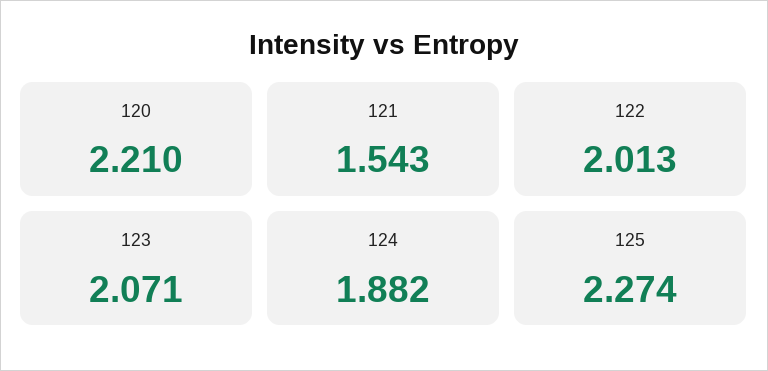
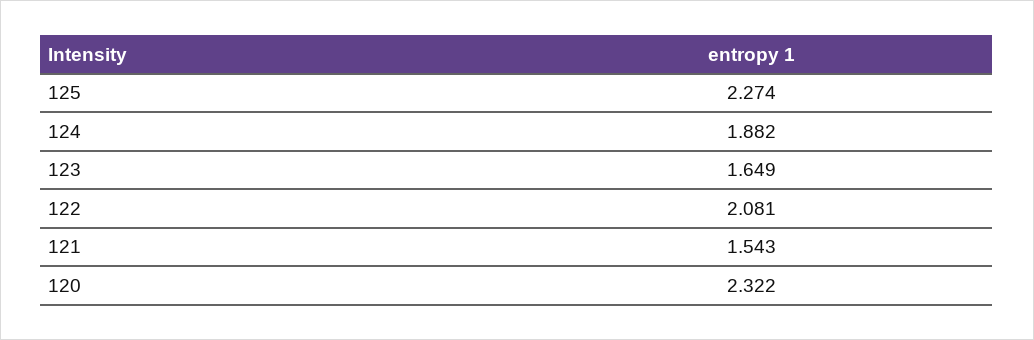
  {
-   "120": 2.21,
+   "120": 2.322,
    "121": 1.543,
-   "122": 2.013,
+   "122": 2.081,
-   "123": 2.071,
+   "123": 1.649,
    "124": 1.882,
    "125": 2.274
  }

